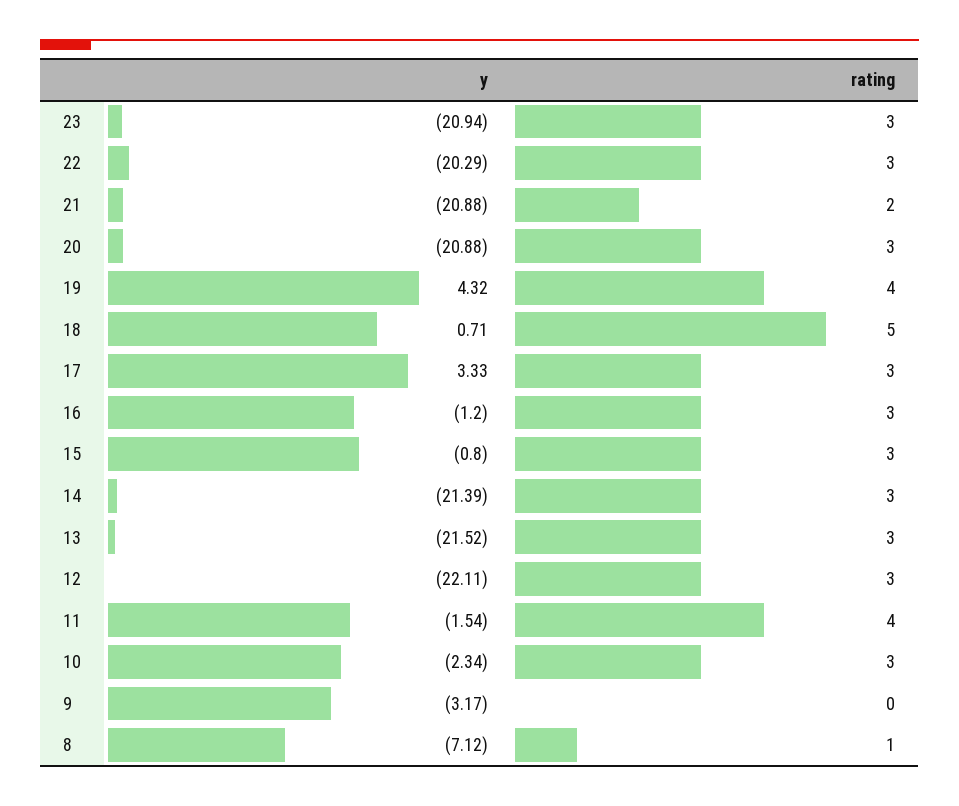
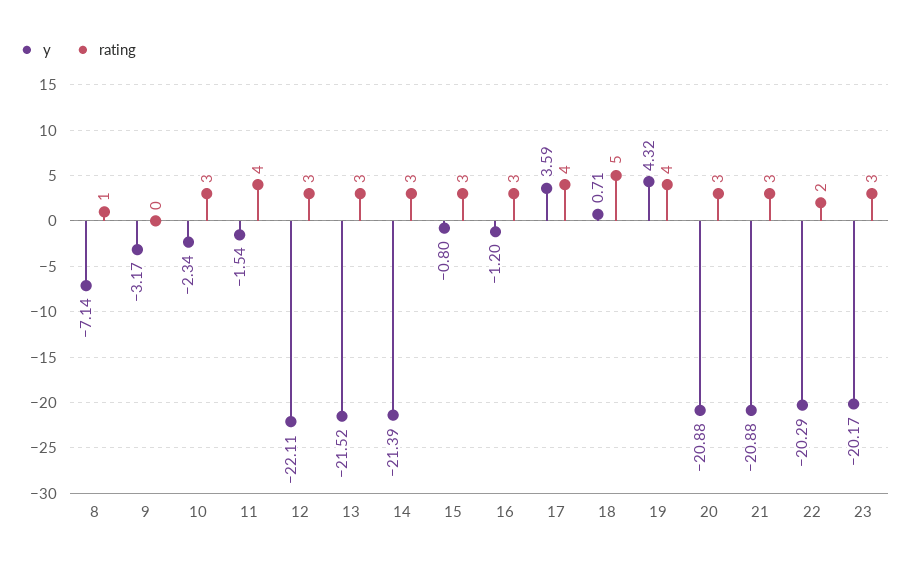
  {
    "y": {
-     "23": -20.94,
+     "23": -20.17,
      "22": -20.29,
      "21": -20.88,
      "20": -20.88,
      "19": 4.32,
      "18": 0.71,
-     "17": 3.33,
+     "17": 3.59,
      "16": -1.2,
      "15": -0.8,
      "14": -21.39,
      "13": -21.52,
      "12": -22.11,
      "11": -1.54,
      "10": -2.34,
      "9": -3.17,
-     "8": -7.12
+     "8": -7.14
    },
    "rating": {
      "23": 3,
-     "22": 3,
+     "22": 2,
-     "21": 2,
+     "21": 3,
      "20": 3,
      "19": 4,
      "18": 5,
-     "17": 3,
+     "17": 4,
      "16": 3,
      "15": 3,
      "14": 3,
      "13": 3,
      "12": 3,
      "11": 4,
      "10": 3,
      "9": 0,
      "8": 1
    }
  }

